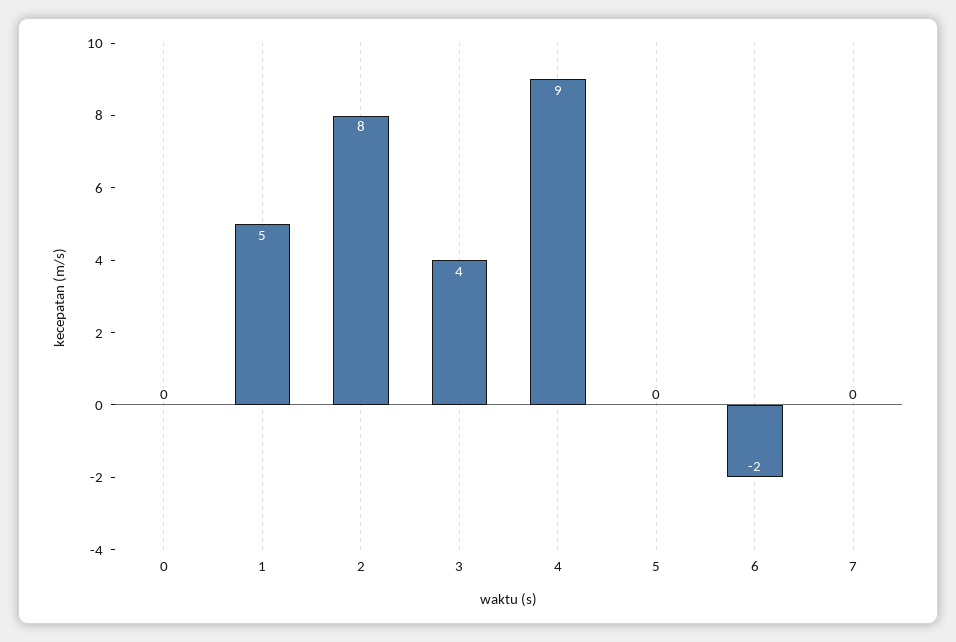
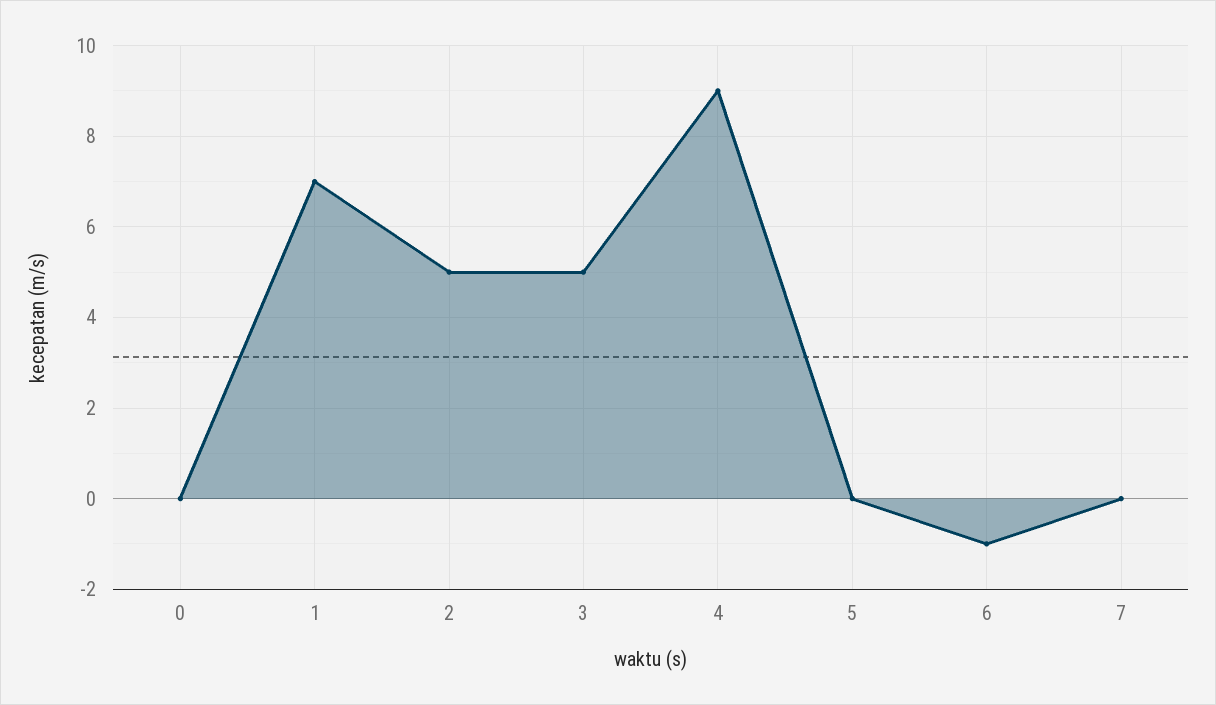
  {
    "0": 0,
-   "1": 5,
+   "1": 7,
-   "2": 8,
+   "2": 5,
-   "3": 4,
+   "3": 5,
    "4": 9,
    "5": 0,
-   "6": -2,
+   "6": -1,
    "7": 0
  }

